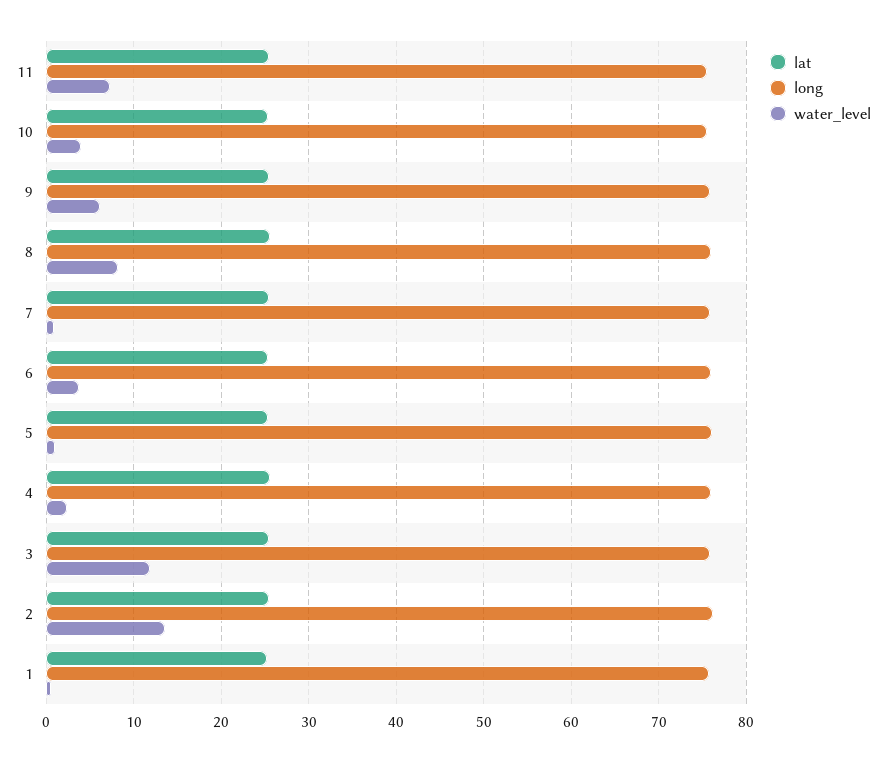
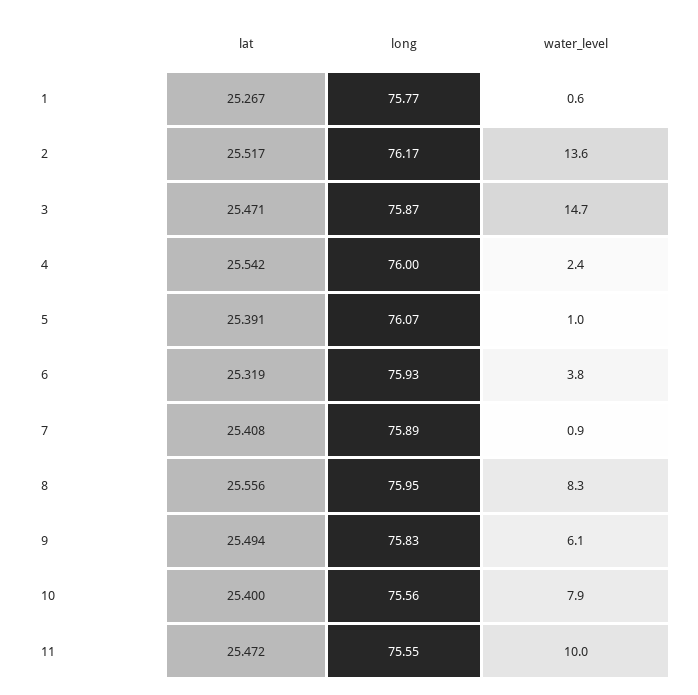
  {
    "lat": {
      "11": 25.472,
      "10": 25.4,
      "9": 25.494,
      "8": 25.556,
      "7": 25.408,
      "6": 25.319,
      "5": 25.391,
      "4": 25.542,
      "3": 25.471,
      "2": 25.517,
      "1": 25.267
    },
    "long": {
      "11": 75.55,
      "10": 75.56,
      "9": 75.83,
      "8": 75.95,
      "7": 75.89,
      "6": 75.93,
      "5": 76.07,
      "4": 76,
      "3": 75.87,
      "2": 76.17,
      "1": 75.77
    },
    "water_level": {
-     "11": 7,
+     "11": 10,
-     "10": 4,
+     "10": 7.9,
      "9": 6.1,
      "8": 8.3,
      "7": 0.9,
      "6": 3.8,
      "5": 1,
      "4": 2.4,
-     "3": 12,
+     "3": 14.7,
      "2": 13.6,
      "1": 0.6
    }
  }

